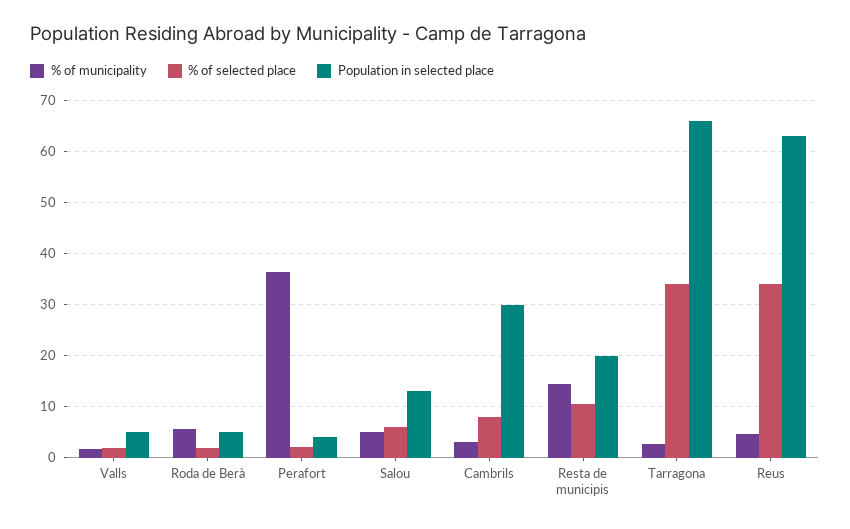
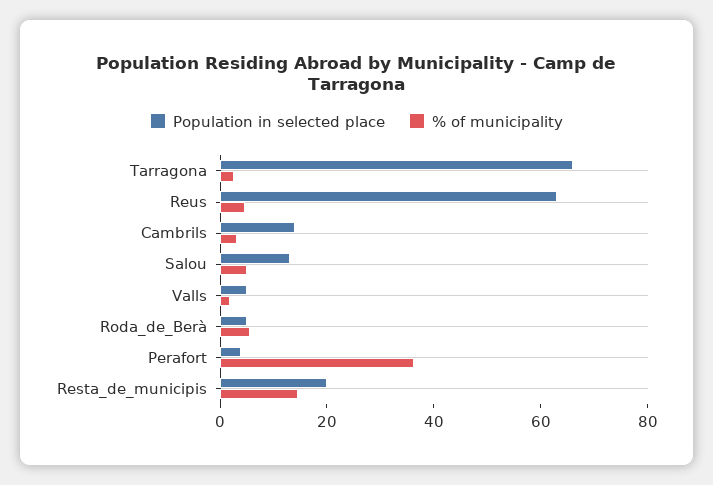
  {
    "% of municipality": {
      "Valls": 2,
      "Roda de Berà": 6,
      "Perafort": 36,
      "Salou": 6,
      "Cambrils": 4,
      "Resta de municipis": 14,
      "Tarragona": 2,
      "Reus": 4
    },
-   "% of selected place": {
-     "Valls": 2,
-     "Roda de Berà": 2,
-     "Perafort": 2,
-     "Salou": 6,
-     "Cambrils": 8,
-     "Resta de municipis": 10,
-     "Tarragona": 34,
-     "Reus": 34
-   },
    "Population in selected place": {
      "Valls": 6,
      "Roda de Berà": 6,
      "Perafort": 4,
      "Salou": 14,
-     "Cambrils": 30,
+     "Cambrils": 15,
      "Resta de municipis": 20,
      "Tarragona": 66,
      "Reus": 64
    }
  }

